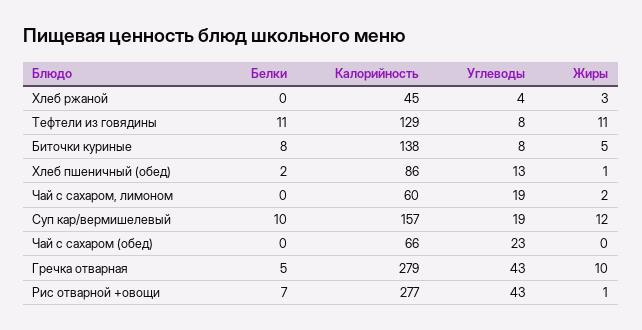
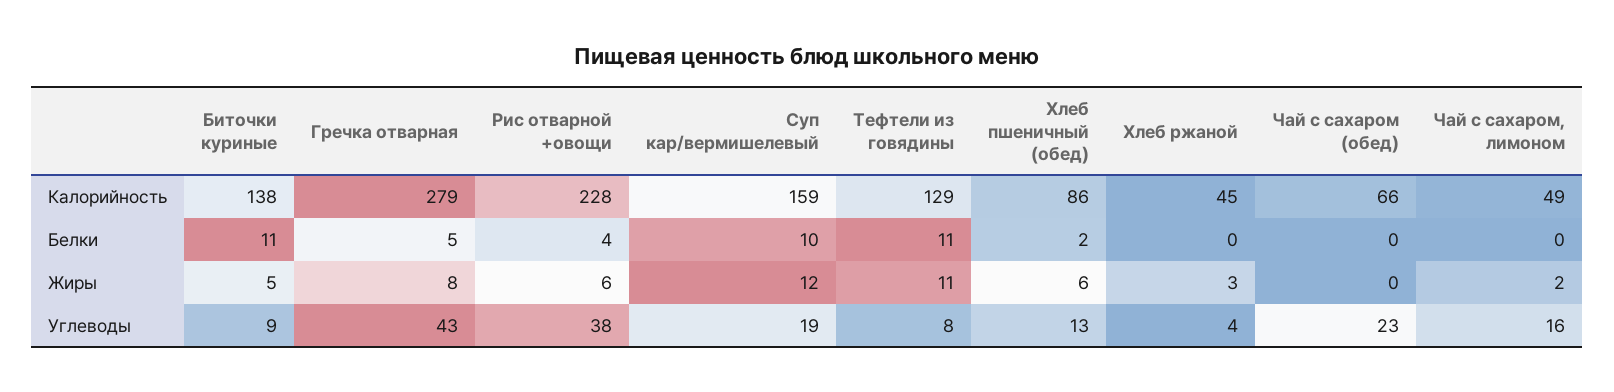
  {
    "Белки": {
      "Хлеб ржаной": 0,
      "Тефтели из говядины": 11,
-     "Биточки куриные": 8,
+     "Биточки куриные": 11,
      "Хлеб пшеничный (обед)": 2,
      "Чай с сахаром, лимоном": 0,
      "Суп кар/вермишелевый": 10,
      "Чай с сахаром (обед)": 0,
      "Гречка отварная": 5,
-     "Рис отварной +овощи": 7
+     "Рис отварной +овощи": 4
    },
    "Калорийность": {
      "Хлеб ржаной": 45,
      "Тефтели из говядины": 129,
      "Биточки куриные": 138,
      "Хлеб пшеничный (обед)": 86,
-     "Чай с сахаром, лимоном": 60,
+     "Чай с сахаром, лимоном": 49,
-     "Суп кар/вермишелевый": 157,
+     "Суп кар/вермишелевый": 159,
      "Чай с сахаром (обед)": 66,
      "Гречка отварная": 279,
-     "Рис отварной +овощи": 277
+     "Рис отварной +овощи": 228
    },
    "Углеводы": {
      "Хлеб ржаной": 4,
      "Тефтели из говядины": 8,
-     "Биточки куриные": 8,
+     "Биточки куриные": 9,
      "Хлеб пшеничный (обед)": 13,
-     "Чай с сахаром, лимоном": 19,
+     "Чай с сахаром, лимоном": 16,
      "Суп кар/вермишелевый": 19,
      "Чай с сахаром (обед)": 23,
      "Гречка отварная": 43,
-     "Рис отварной +овощи": 43
+     "Рис отварной +овощи": 38
    },
    "Жиры": {
      "Хлеб ржаной": 3,
      "Тефтели из говядины": 11,
      "Биточки куриные": 5,
-     "Хлеб пшеничный (обед)": 1,
+     "Хлеб пшеничный (обед)": 6,
      "Чай с сахаром, лимоном": 2,
      "Суп кар/вермишелевый": 12,
      "Чай с сахаром (обед)": 0,
-     "Гречка отварная": 10,
+     "Гречка отварная": 8,
-     "Рис отварной +овощи": 1
+     "Рис отварной +овощи": 6
    }
  }

